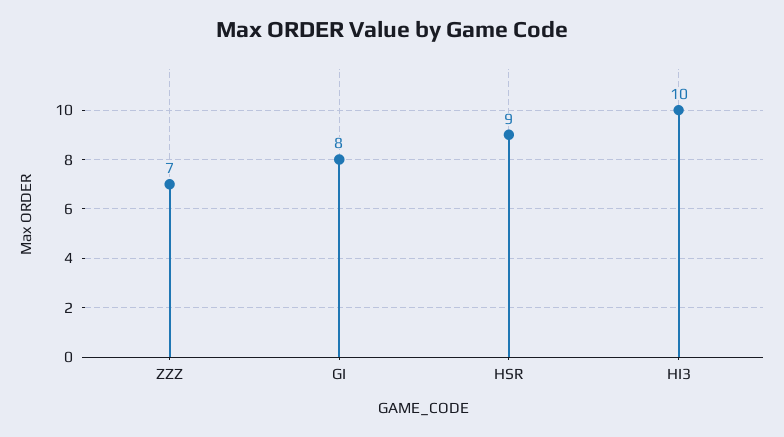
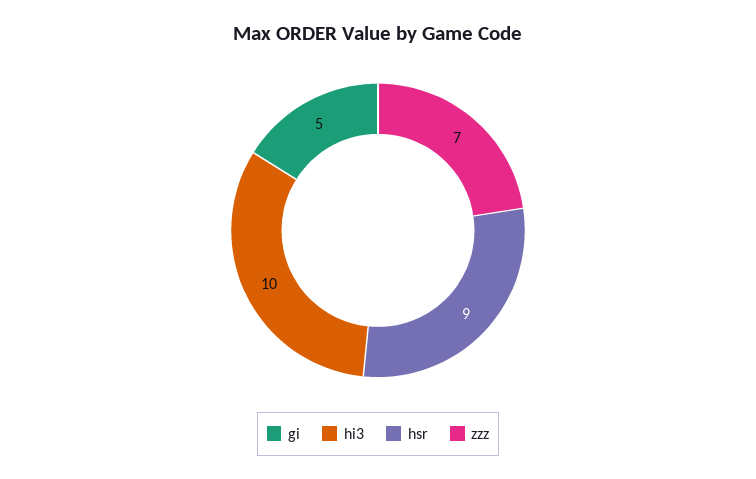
  {
    "ZZZ": 7,
-   "GI": 8,
+   "GI": 5,
    "HSR": 9,
    "HI3": 10
  }

